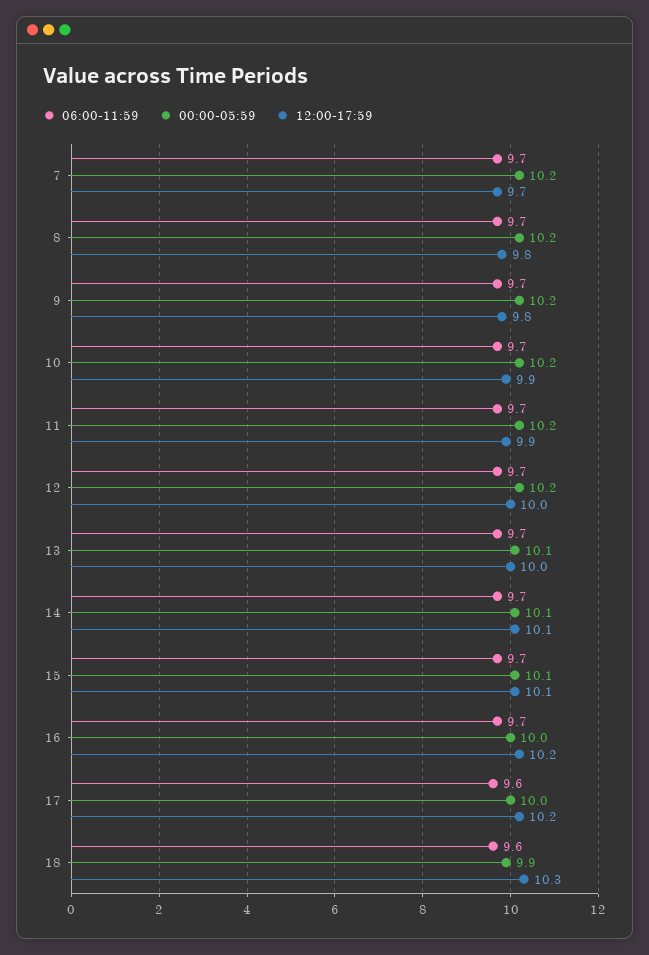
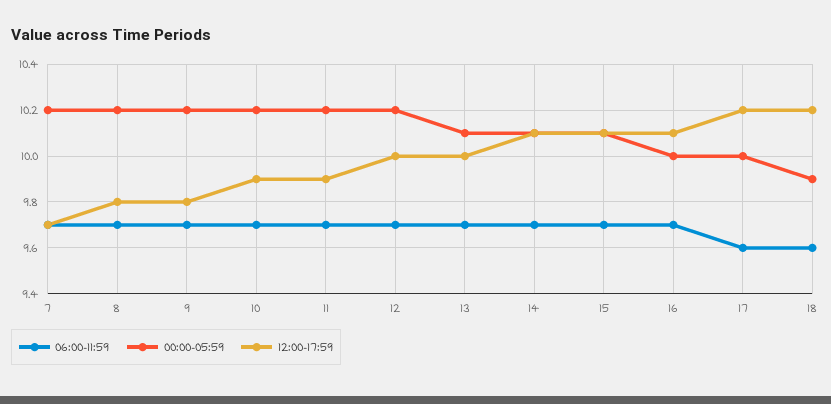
  {
    "06:00-11:59": {
      "7": 9.7,
      "8": 9.7,
      "9": 9.7,
      "10": 9.7,
      "11": 9.7,
      "12": 9.7,
      "13": 9.7,
      "14": 9.7,
      "15": 9.7,
      "16": 9.7,
      "17": 9.6,
      "18": 9.6
    },
    "00:00-05:59": {
      "7": 10.2,
      "8": 10.2,
      "9": 10.2,
      "10": 10.2,
      "11": 10.2,
      "12": 10.2,
      "13": 10.1,
      "14": 10.1,
      "15": 10.1,
      "16": 10,
      "17": 10,
      "18": 9.9
    },
    "12:00-17:59": {
      "7": 9.7,
      "8": 9.8,
      "9": 9.8,
      "10": 9.9,
      "11": 9.9,
      "12": 10,
      "13": 10,
      "14": 10.1,
      "15": 10.1,
-     "16": 10.2,
+     "16": 10.1,
      "17": 10.2,
-     "18": 10.3
+     "18": 10.2
    }
  }

